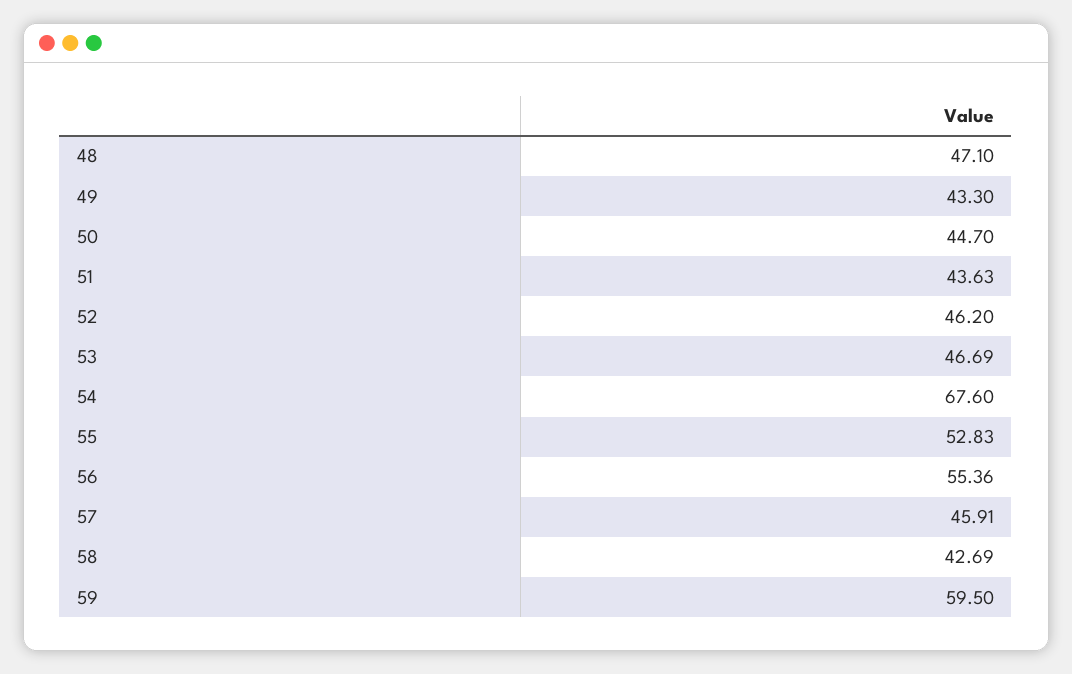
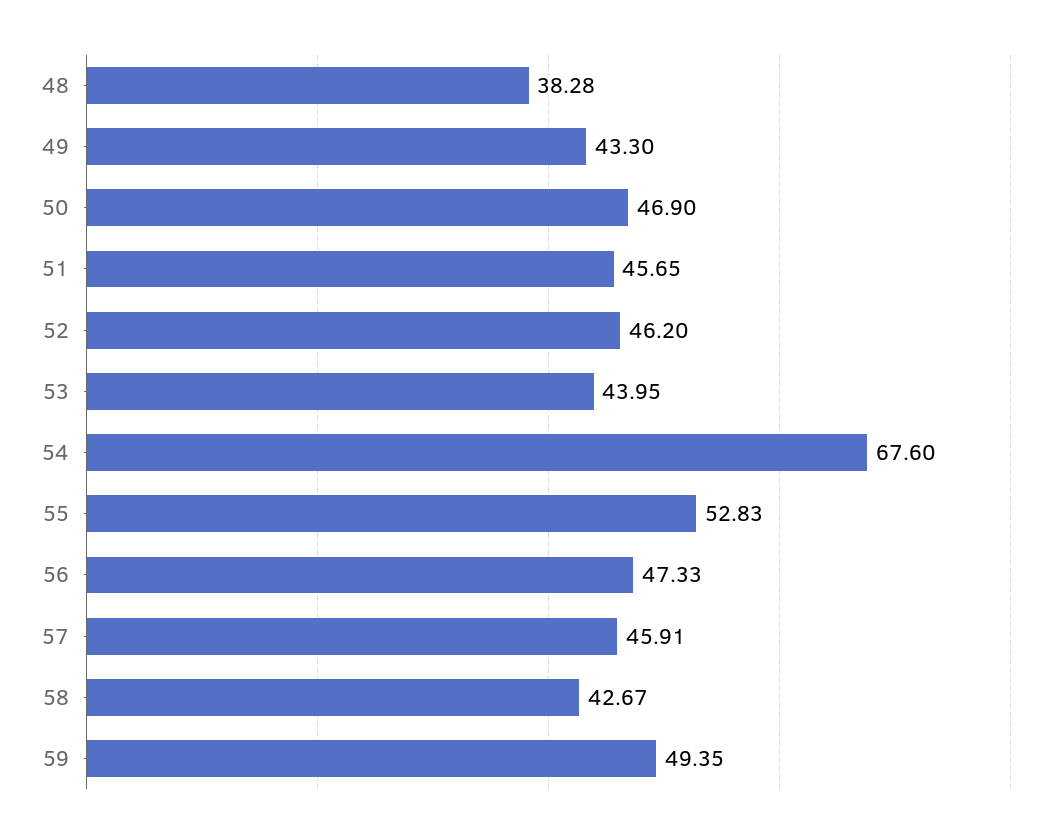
  {
-   "48": 47.1,
+   "48": 38.28,
    "49": 43.3,
-   "50": 44.7,
+   "50": 46.9,
-   "51": 43.63,
+   "51": 45.65,
    "52": 46.2,
-   "53": 46.69,
+   "53": 43.95,
    "54": 67.6,
    "55": 52.83,
-   "56": 55.36,
+   "56": 47.33,
    "57": 45.91,
-   "58": 42.69,
+   "58": 42.67,
-   "59": 59.5
+   "59": 49.35
  }

